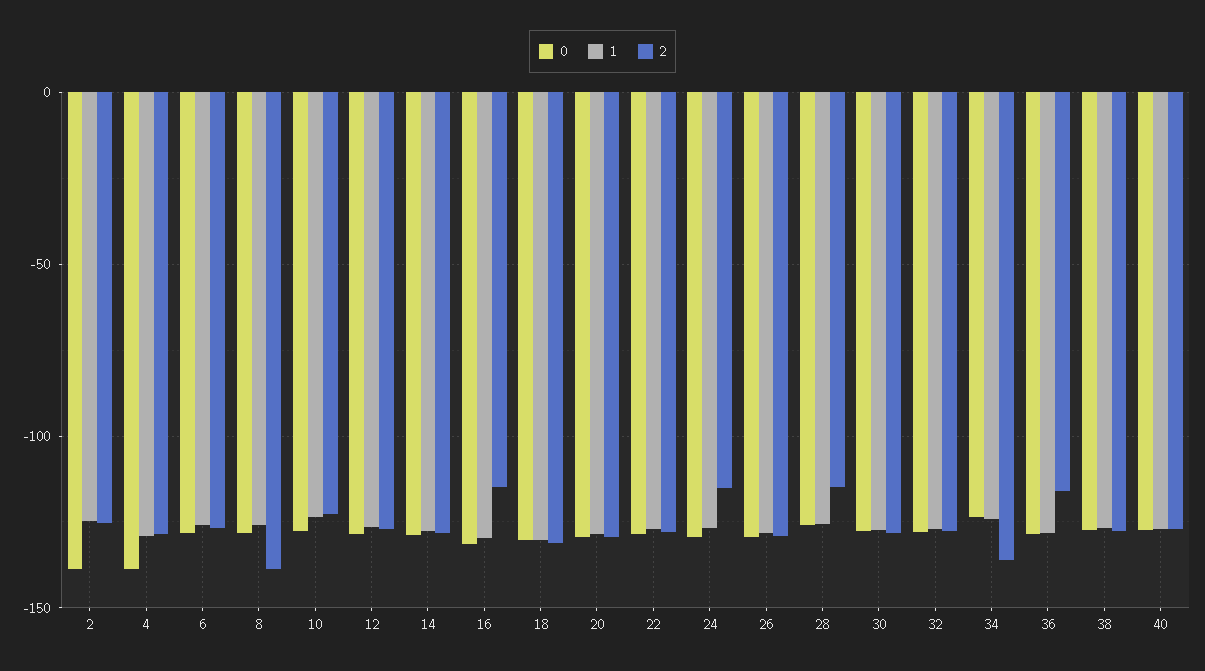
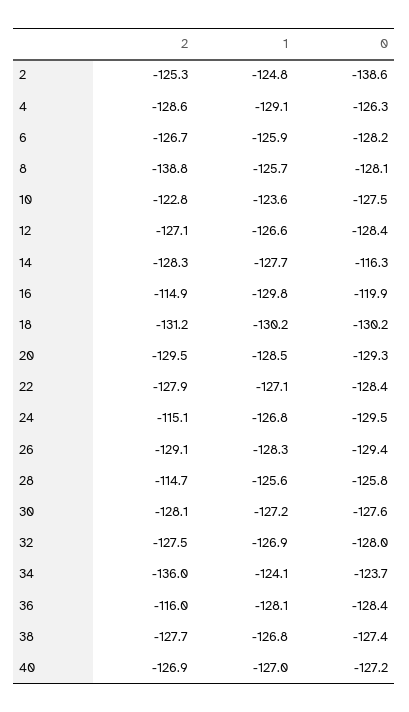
  {
    "0": {
      "2": -138.6,
-     "4": -140,
+     "4": -126.3,
      "6": -128.2,
      "8": -128.1,
      "10": -127.5,
      "12": -128.4,
-     "14": -130,
+     "14": -116.3,
-     "16": -130,
+     "16": -119.9,
      "18": -130.2,
      "20": -129.3,
      "22": -128.4,
      "24": -129.5,
      "26": -129.4,
      "28": -125.8,
      "30": -127.6,
      "32": -128,
      "34": -123.7,
      "36": -128.4,
      "38": -127.4,
      "40": -127.2
    },
    "1": {
      "2": -124.8,
      "4": -129.1,
      "6": -125.9,
      "8": -125.7,
      "10": -123.6,
      "12": -126.6,
      "14": -127.7,
      "16": -129.8,
      "18": -130.2,
      "20": -128.5,
      "22": -127.1,
      "24": -126.8,
      "26": -128.3,
      "28": -125.6,
      "30": -127.2,
      "32": -126.9,
      "34": -124.1,
      "36": -128.1,
      "38": -126.8,
      "40": -127
    },
    "2": {
      "2": -125.3,
      "4": -128.6,
      "6": -126.7,
      "8": -138.8,
      "10": -122.8,
      "12": -127.1,
      "14": -128.3,
      "16": -114.9,
      "18": -131.2,
      "20": -129.5,
      "22": -127.9,
      "24": -115.1,
      "26": -129.1,
      "28": -114.7,
      "30": -128.1,
      "32": -127.5,
      "34": -136,
      "36": -116,
      "38": -127.7,
      "40": -126.9
    }
  }

